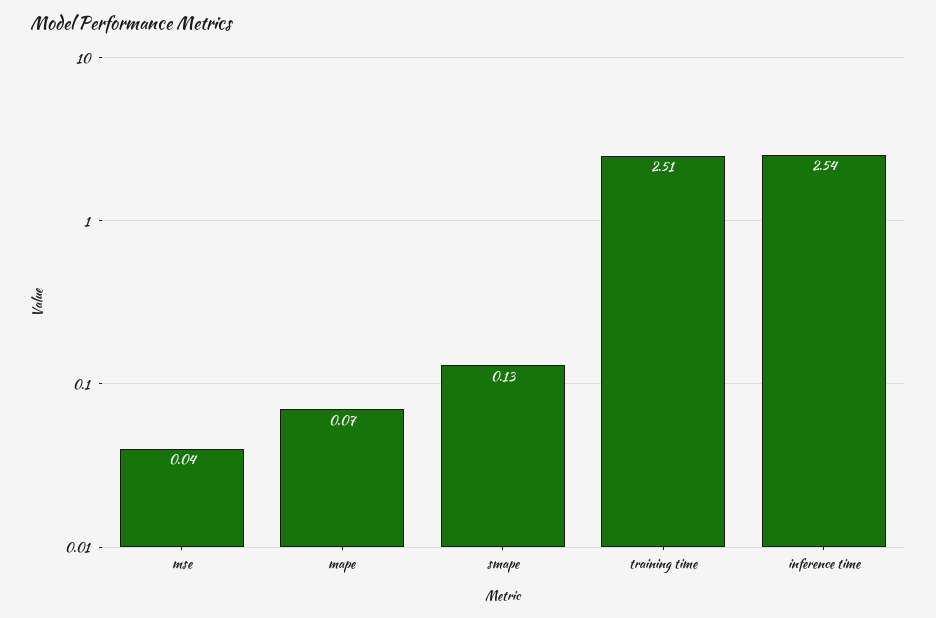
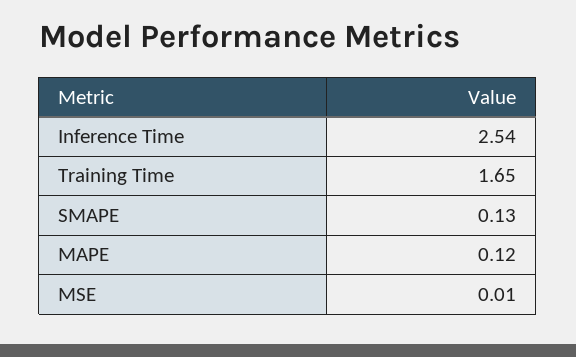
  {
-   "mse": 0.04,
+   "mse": 0.01,
-   "mape": 0.07,
+   "mape": 0.12,
    "smape": 0.13,
-   "training time": 2.51,
+   "training time": 1.65,
    "inference time": 2.54
  }

